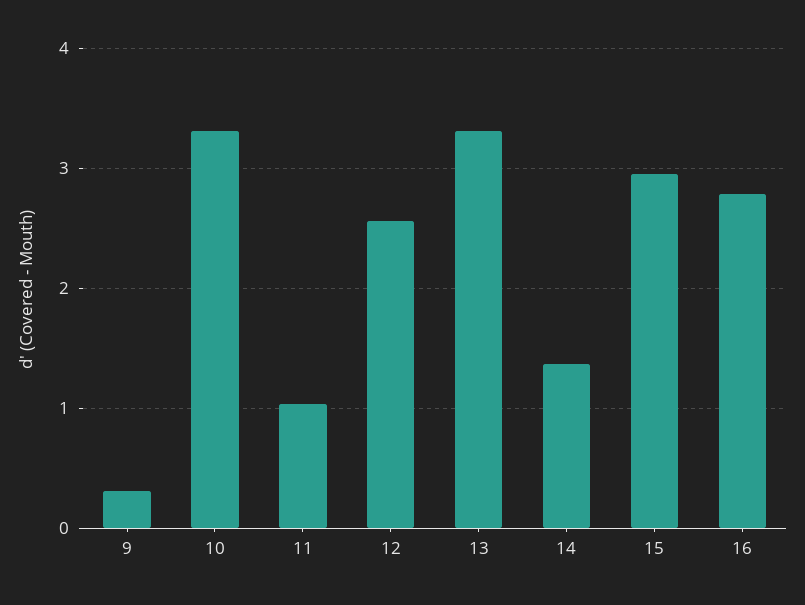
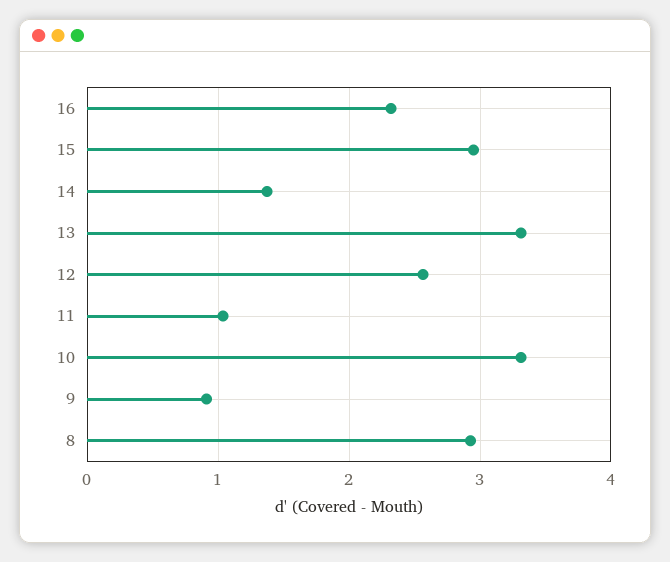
  {
-   "9": 0.3,
+   "9": 0.9,
    "10": 3.3,
    "11": 1,
    "12": 2.6,
    "13": 3.3,
    "14": 1.4,
    "15": 3,
-   "16": 2.8
+   "16": 2.3,
+   "8": 2.9
  }

